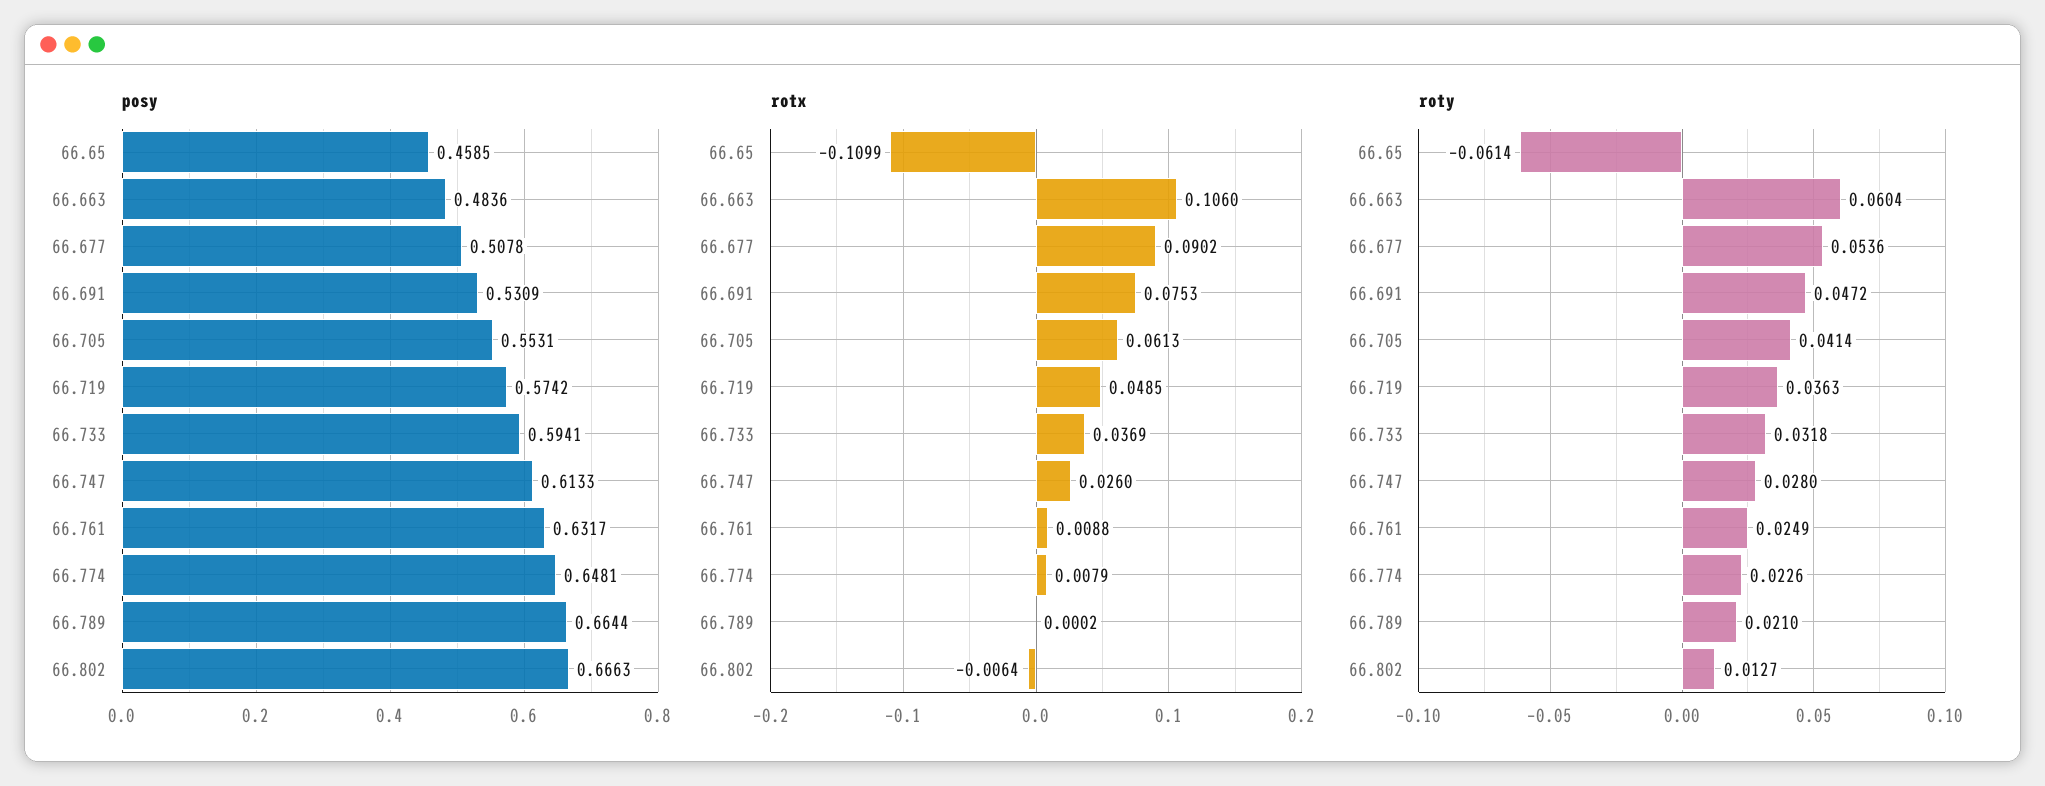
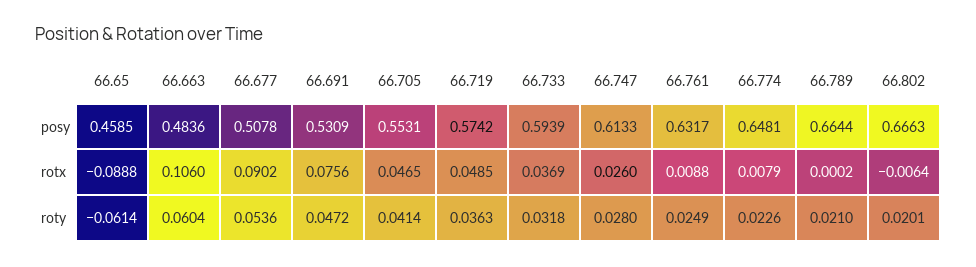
  {
    "posy": {
      "66.65": 0.4585,
      "66.663": 0.4836,
      "66.677": 0.5078,
      "66.691": 0.5309,
      "66.705": 0.5531,
      "66.719": 0.5742,
-     "66.733": 0.5941,
+     "66.733": 0.5939,
      "66.747": 0.6133,
      "66.761": 0.6317,
      "66.774": 0.6481,
      "66.789": 0.6644,
      "66.802": 0.6663
    },
    "rotx": {
-     "66.65": -0.1099,
+     "66.65": -0.0888,
      "66.663": 0.106,
      "66.677": 0.0902,
-     "66.691": 0.0753,
+     "66.691": 0.0756,
-     "66.705": 0.0613,
+     "66.705": 0.0465,
      "66.719": 0.0485,
      "66.733": 0.0369,
      "66.747": 0.026,
      "66.761": 0.0088,
      "66.774": 0.0079,
      "66.789": 0.0002,
      "66.802": -0.0064
    },
    "roty": {
      "66.65": -0.0614,
      "66.663": 0.0604,
      "66.677": 0.0536,
      "66.691": 0.0472,
      "66.705": 0.0414,
      "66.719": 0.0363,
      "66.733": 0.0318,
      "66.747": 0.028,
      "66.761": 0.0249,
      "66.774": 0.0226,
      "66.789": 0.021,
-     "66.802": 0.0127
+     "66.802": 0.0201
    }
  }

